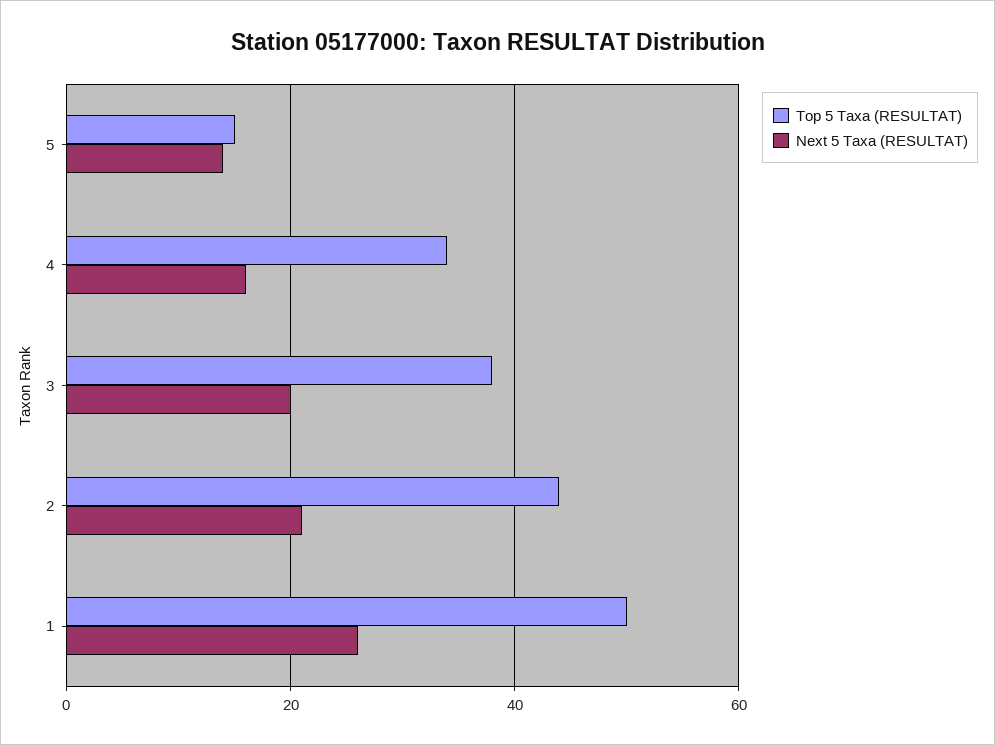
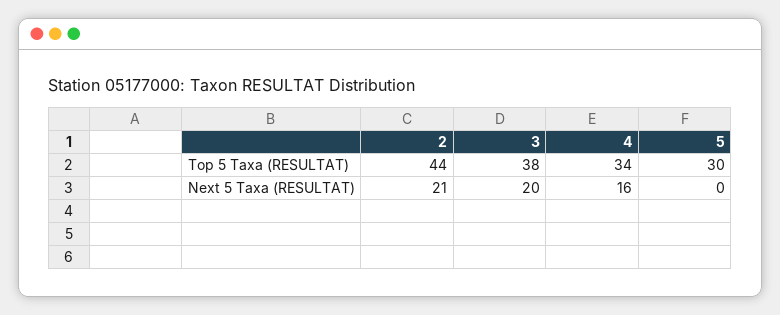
  {
    "Top 5 Taxa (RESULTAT)": {
-     "5": 15,
+     "5": 30,
      "4": 34,
      "3": 38,
-     "2": 44,
+     "2": 44
-     "1": 50
    },
    "Next 5 Taxa (RESULTAT)": {
-     "5": 15,
+     "5": 0,
      "4": 16,
      "3": 20,
-     "2": 21,
+     "2": 21
-     "1": 25
    }
  }

